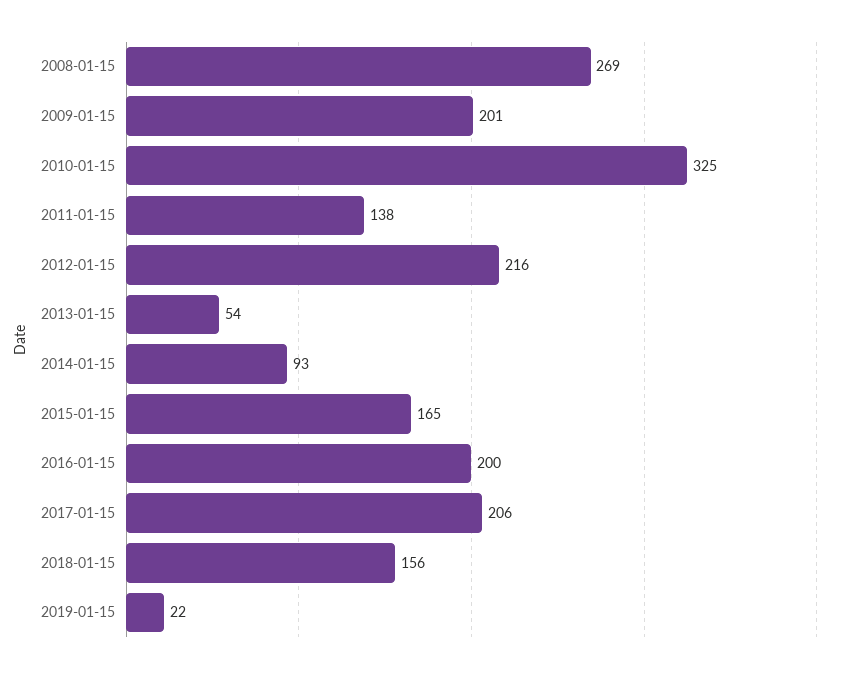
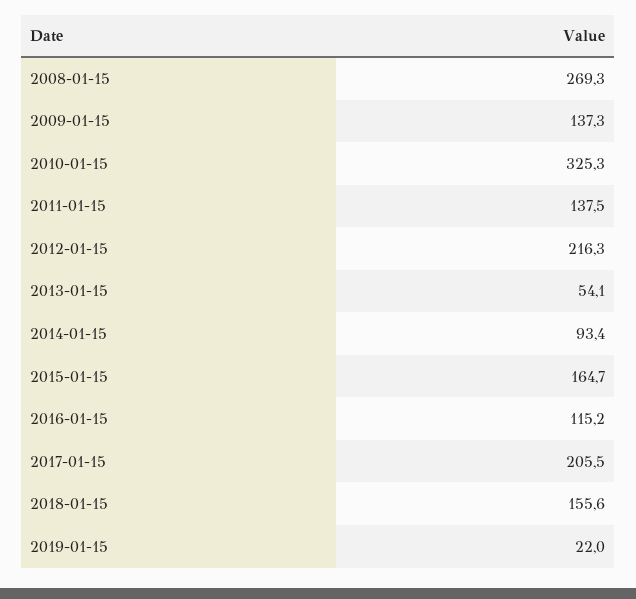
  {
    "2008-01-15": 269.3,
-   "2009-01-15": 201,
+   "2009-01-15": 137.3,
    "2010-01-15": 325.3,
    "2011-01-15": 137.5,
    "2012-01-15": 216.3,
    "2013-01-15": 54.1,
    "2014-01-15": 93.4,
    "2015-01-15": 164.7,
-   "2016-01-15": 200,
+   "2016-01-15": 115.2,
    "2017-01-15": 205.5,
    "2018-01-15": 155.6,
    "2019-01-15": 22
  }

